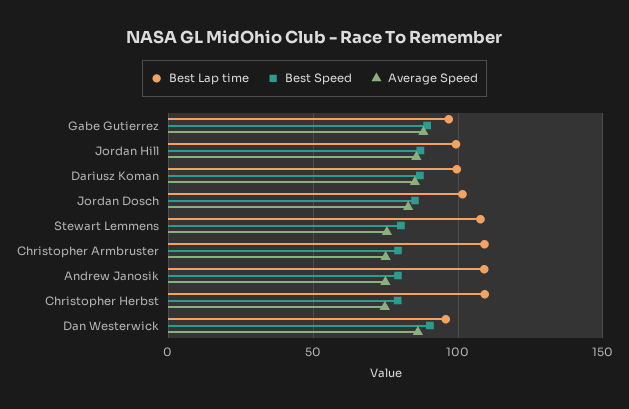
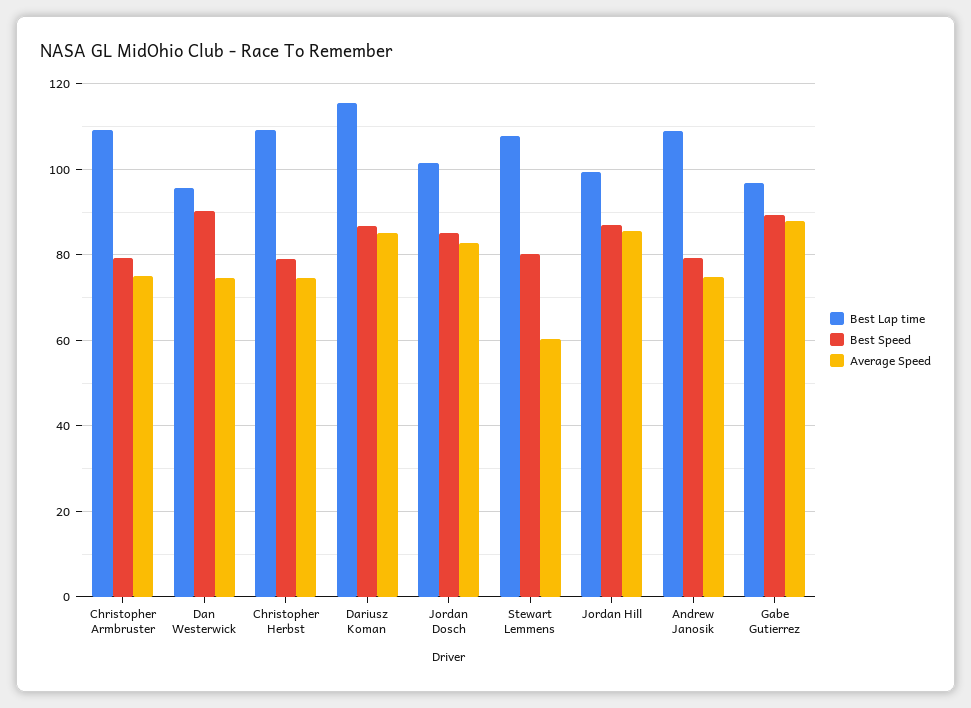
  {
    "Best Lap time": {
      "Gabe Gutierrez": 96,
      "Jordan Hill": 100,
-     "Dariusz Koman": 100,
+     "Dariusz Koman": 116,
      "Jordan Dosch": 102,
      "Stewart Lemmens": 108,
      "Christopher Armbruster": 110,
      "Andrew Janosik": 110,
      "Christopher Herbst": 110,
      "Dan Westerwick": 96
    },
    "Best Speed": {
      "Gabe Gutierrez": 90,
      "Jordan Hill": 86,
      "Dariusz Koman": 86,
      "Jordan Dosch": 86,
      "Stewart Lemmens": 80,
      "Christopher Armbruster": 80,
      "Andrew Janosik": 80,
      "Christopher Herbst": 80,
      "Dan Westerwick": 90
    },
    "Average Speed": {
      "Gabe Gutierrez": 88,
      "Jordan Hill": 86,
      "Dariusz Koman": 86,
      "Jordan Dosch": 82,
-     "Stewart Lemmens": 75,
+     "Stewart Lemmens": 60,
      "Christopher Armbruster": 76,
      "Andrew Janosik": 74,
      "Christopher Herbst": 74,
-     "Dan Westerwick": 85
+     "Dan Westerwick": 74
    }
  }

